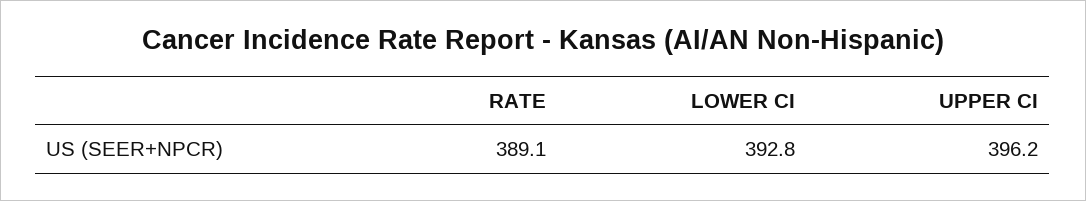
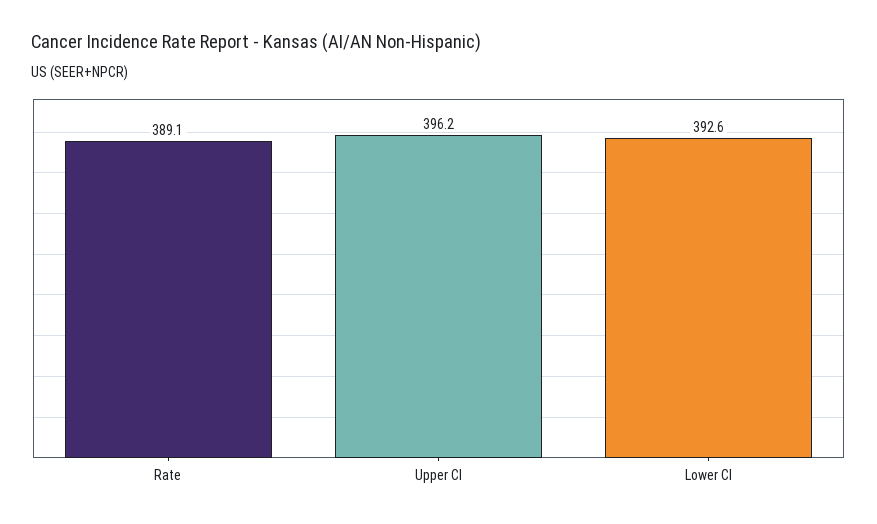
  {
    "RATE": 389.1,
-   "LOWER CI": 392.8,
+   "LOWER CI": 392.6,
    "UPPER CI": 396.2
  }

